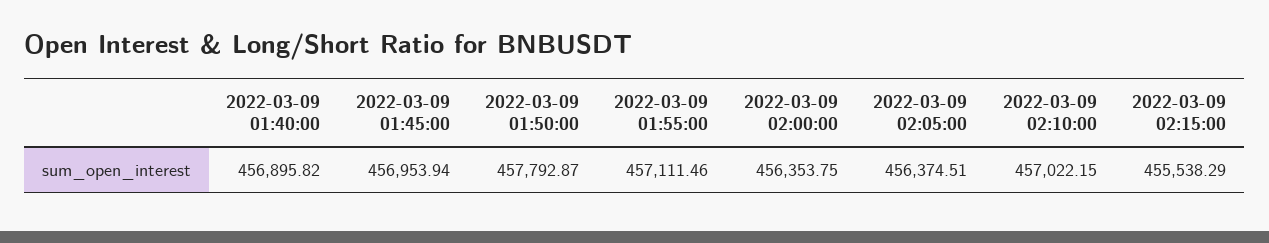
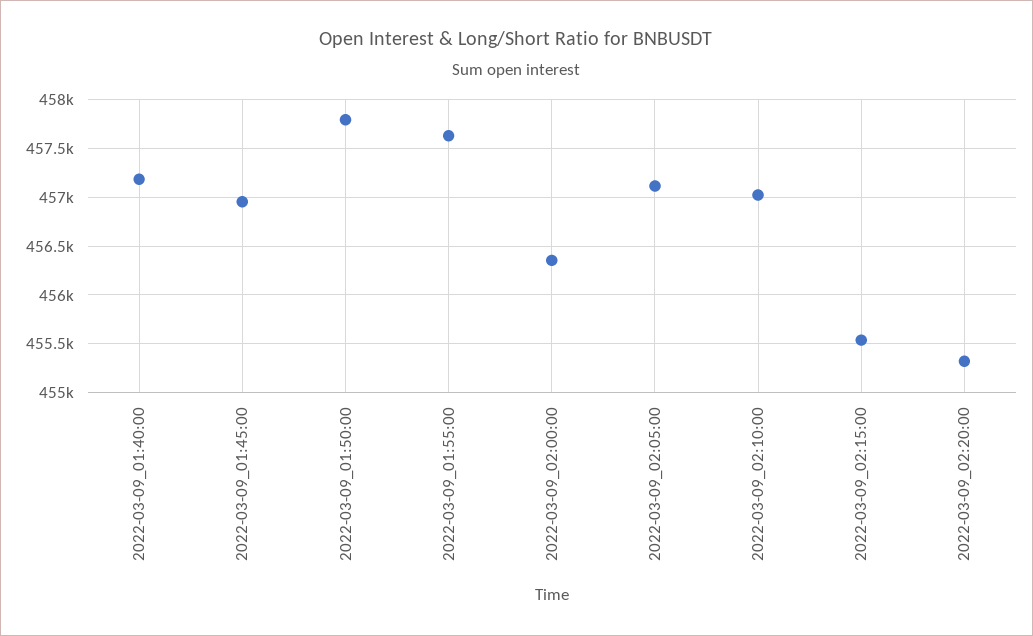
  {
-   "2022-03-09 01:40:00": 456895.82,
+   "2022-03-09 01:40:00": 457200,
    "2022-03-09 01:45:00": 456953.94,
    "2022-03-09 01:50:00": 457792.87,
-   "2022-03-09 01:55:00": 457111.46,
+   "2022-03-09 01:55:00": 457600,
    "2022-03-09 02:00:00": 456353.75,
-   "2022-03-09 02:05:00": 456374.51,
+   "2022-03-09 02:05:00": 457100,
    "2022-03-09 02:10:00": 457022.15,
-   "2022-03-09 02:15:00": 455538.29
+   "2022-03-09 02:15:00": 455538.29,
+   "2022-03-09_02:20:00": 455300
  }

